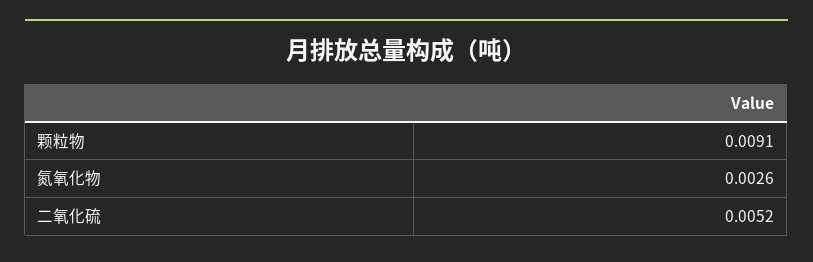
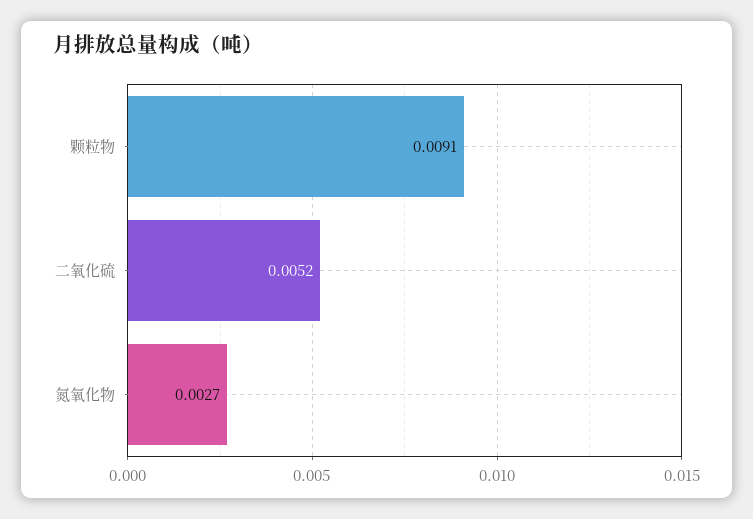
  {
    "颗粒物": 0.0091,
-   "氮氧化物": 0.0026,
+   "氮氧化物": 0.0027,
    "二氧化硫": 0.0052
  }

